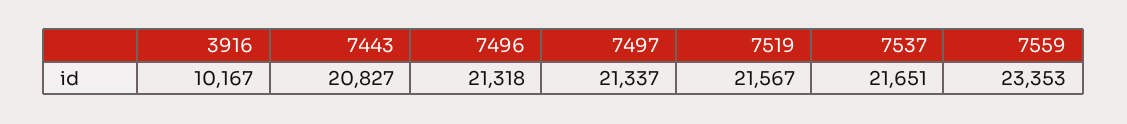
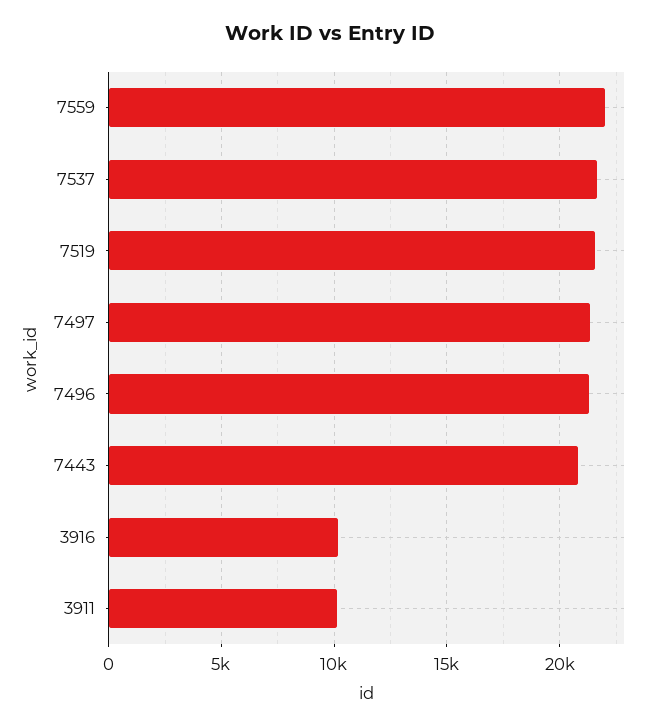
  {
    "3916": 10167,
    "7443": 20827,
    "7496": 21318,
    "7497": 21337,
    "7519": 21567,
    "7537": 21651,
-   "7559": 23353
+   "7559": 22000,
+   "3911": 10000
  }

